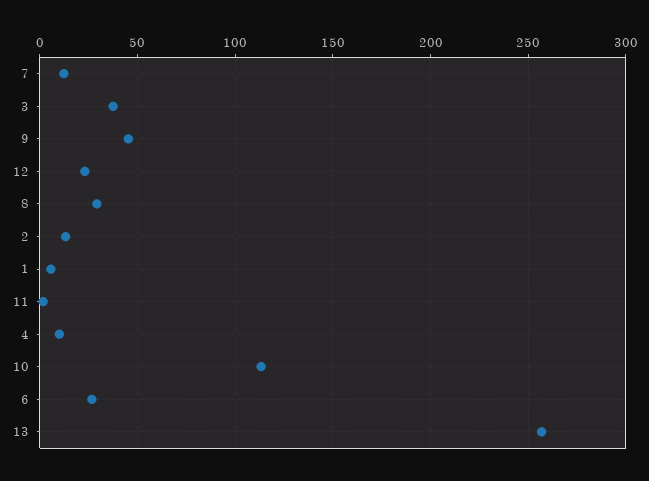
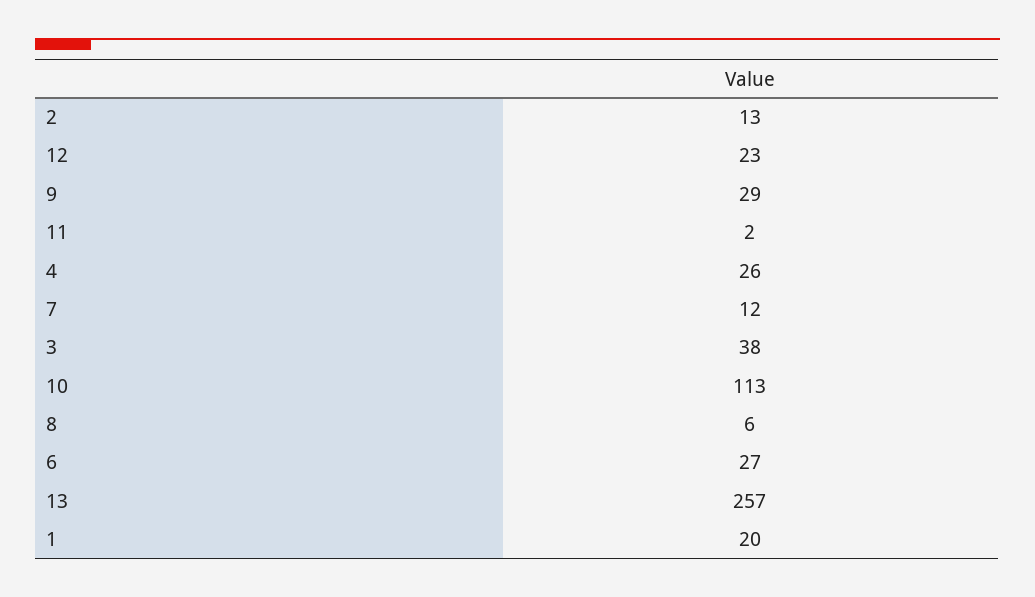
  {
    "7": 12,
    "3": 38,
-   "9": 45,
+   "9": 29,
    "12": 23,
-   "8": 30,
+   "8": 6,
    "2": 13,
-   "1": 5,
+   "1": 20,
    "11": 2,
-   "4": 10,
+   "4": 26,
    "10": 113,
    "6": 27,
    "13": 257
  }

